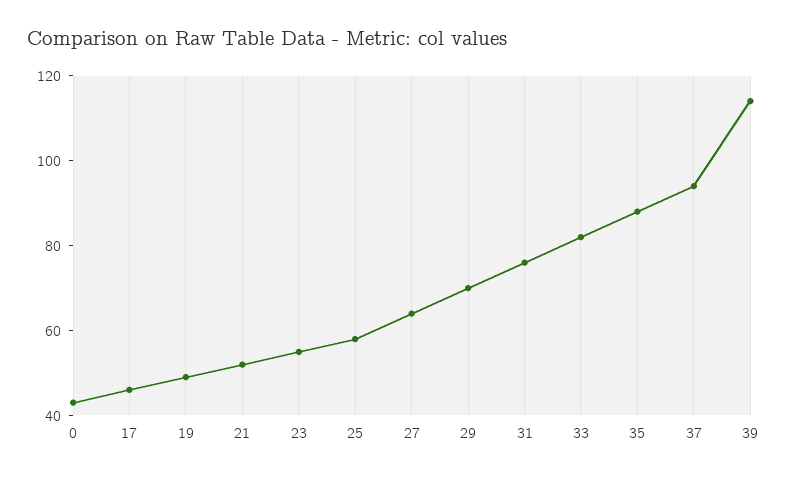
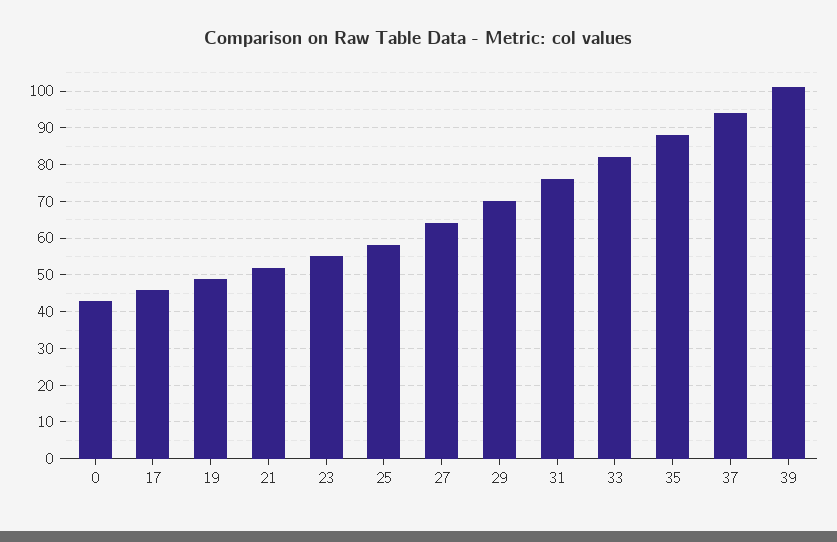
  {
    "0": 45,
    "17": 45,
    "19": 50,
    "21": 50,
    "23": 55,
    "25": 60,
    "27": 65,
    "29": 70,
    "31": 75,
    "33": 80,
    "35": 90,
    "37": 95,
-   "39": 115
+   "39": 100
  }

